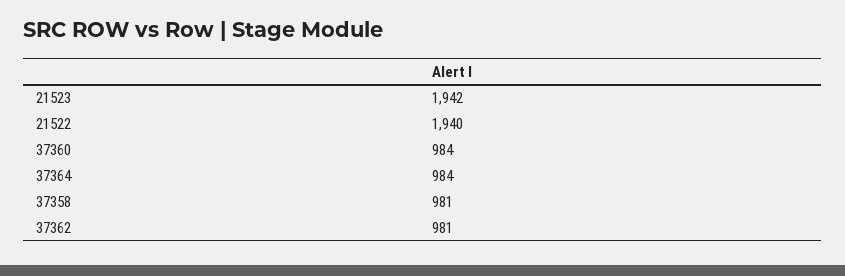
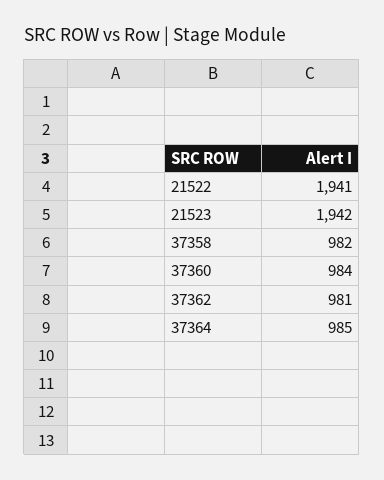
  {
    "21523": 1942,
-   "21522": 1940,
+   "21522": 1941,
    "37360": 984,
-   "37364": 984,
+   "37364": 985,
-   "37358": 981,
+   "37358": 982,
    "37362": 981
  }

